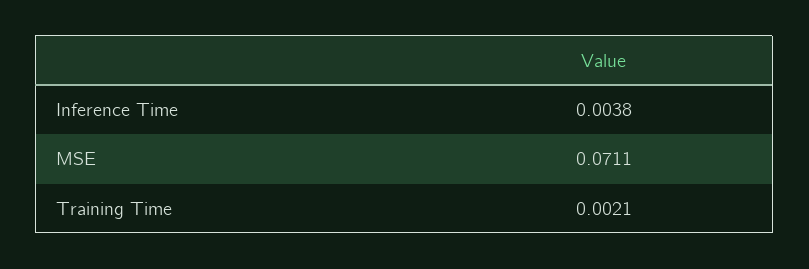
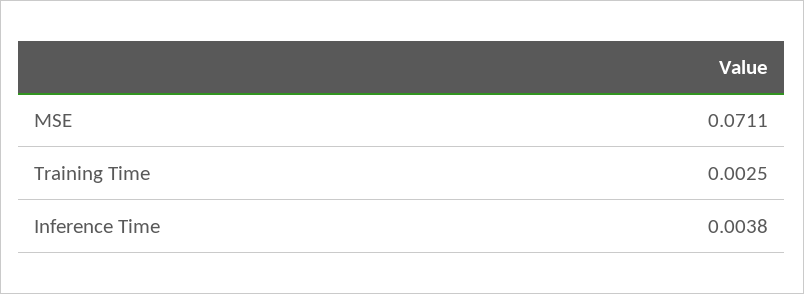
  {
    "Inference Time": 0.0038,
    "MSE": 0.0711,
-   "Training Time": 0.0021
+   "Training Time": 0.0025
  }

